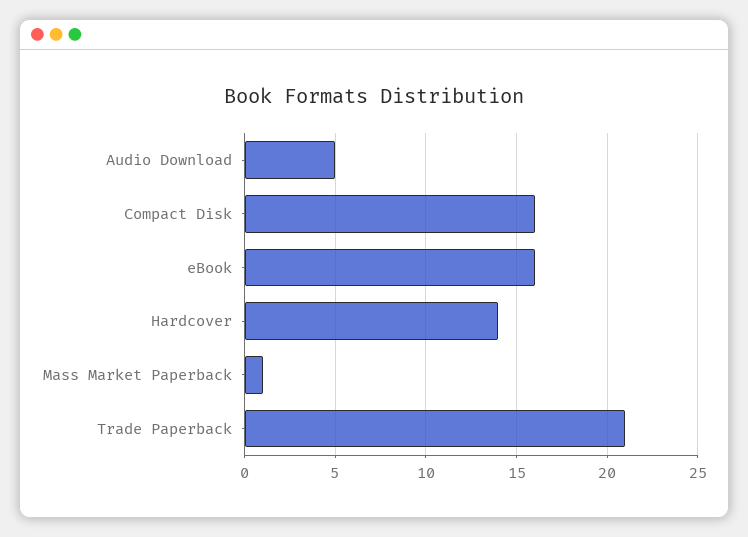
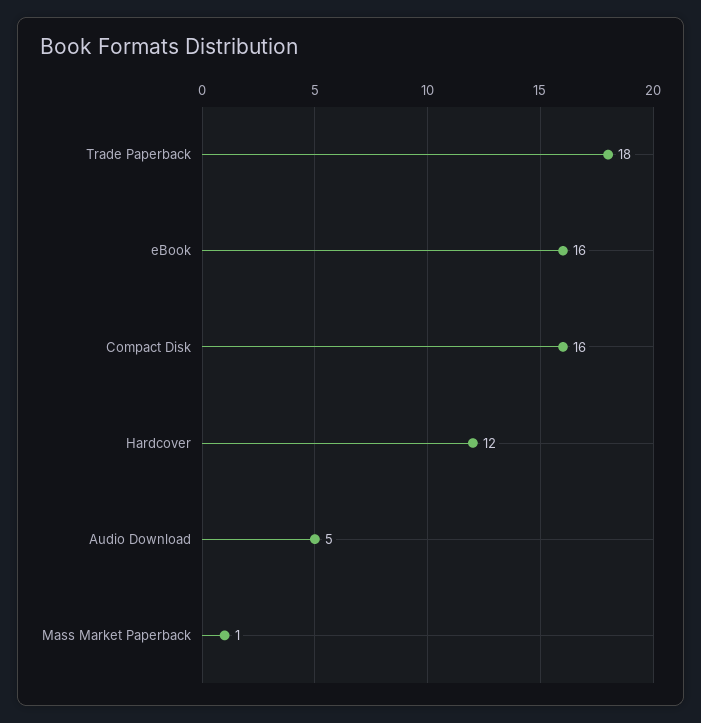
  {
    "Audio Download": 5,
    "Compact Disk": 16,
    "eBook": 16,
-   "Hardcover": 14,
+   "Hardcover": 12,
    "Mass Market Paperback": 1,
-   "Trade Paperback": 21
+   "Trade Paperback": 18
  }

